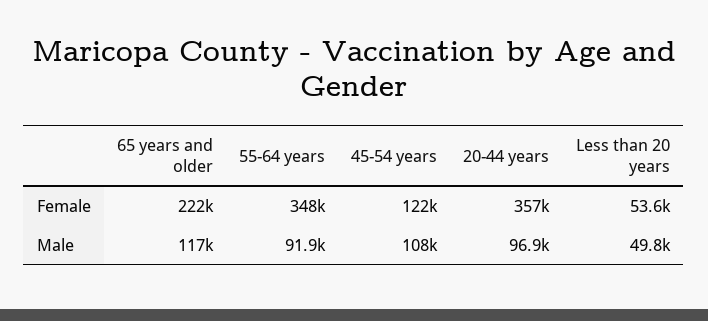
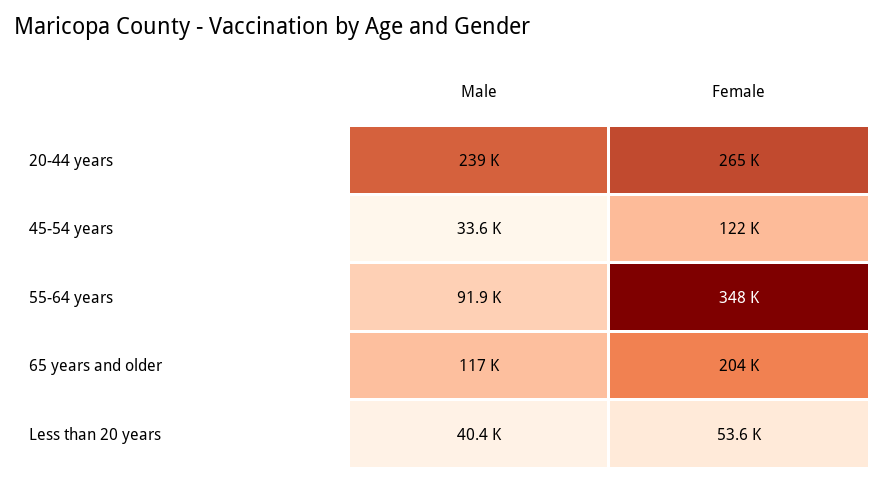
  {
    "65 years and older": {
-     "Female": 222000,
+     "Female": 204000,
      "Male": 117000
    },
    "55-64 years": {
      "Female": 348000,
      "Male": 91900
    },
    "45-54 years": {
      "Female": 122000,
-     "Male": 108000
+     "Male": 33600
    },
    "20-44 years": {
-     "Female": 357000,
+     "Female": 265000,
-     "Male": 96900
+     "Male": 239000
    },
    "Less than 20 years": {
      "Female": 53600,
-     "Male": 49800
+     "Male": 40400
    }
  }

